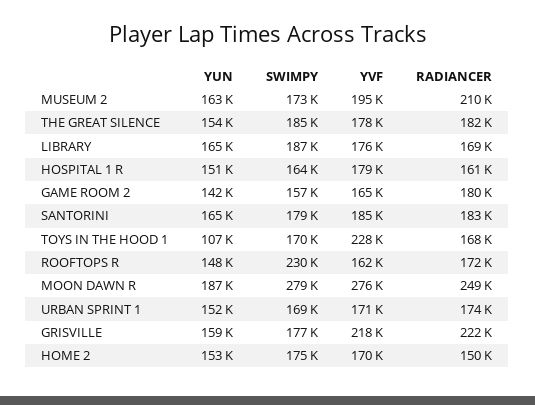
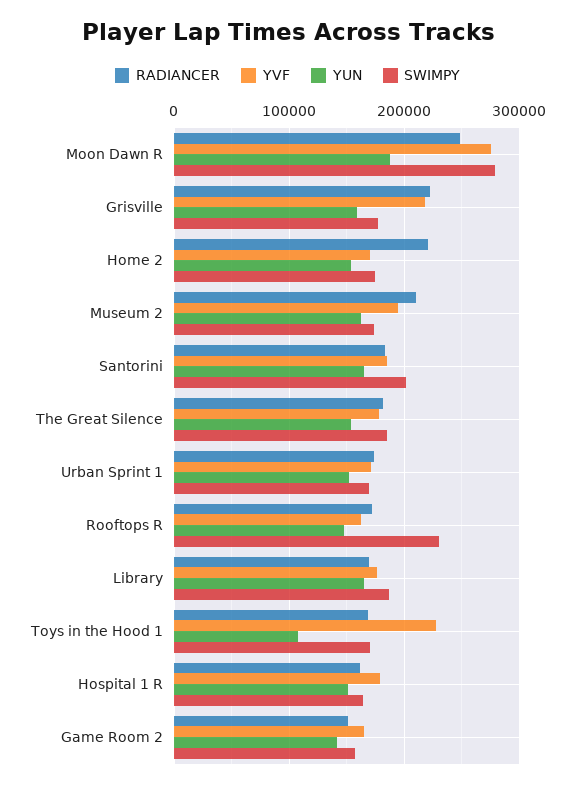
  {
    "YUN": {
      "MUSEUM 2": 163000,
      "THE GREAT SILENCE": 154000,
      "LIBRARY": 165000,
      "HOSPITAL 1 R": 151000,
      "GAME ROOM 2": 142000,
      "SANTORINI": 165000,
      "TOYS IN THE HOOD 1": 107000,
      "ROOFTOPS R": 148000,
      "MOON DAWN R": 187000,
      "URBAN SPRINT 1": 152000,
      "GRISVILLE": 159000,
      "HOME 2": 153000
    },
    "SWIMPY": {
      "MUSEUM 2": 173000,
      "THE GREAT SILENCE": 185000,
      "LIBRARY": 187000,
      "HOSPITAL 1 R": 164000,
      "GAME ROOM 2": 157000,
-     "SANTORINI": 179000,
+     "SANTORINI": 200000,
      "TOYS IN THE HOOD 1": 170000,
      "ROOFTOPS R": 230000,
      "MOON DAWN R": 279000,
      "URBAN SPRINT 1": 169000,
      "GRISVILLE": 177000,
      "HOME 2": 175000
    },
    "YVF": {
      "MUSEUM 2": 195000,
      "THE GREAT SILENCE": 178000,
      "LIBRARY": 176000,
      "HOSPITAL 1 R": 179000,
      "GAME ROOM 2": 165000,
      "SANTORINI": 185000,
      "TOYS IN THE HOOD 1": 228000,
      "ROOFTOPS R": 162000,
      "MOON DAWN R": 276000,
      "URBAN SPRINT 1": 171000,
      "GRISVILLE": 218000,
      "HOME 2": 170000
    },
    "RADIANCER": {
      "MUSEUM 2": 210000,
      "THE GREAT SILENCE": 182000,
      "LIBRARY": 169000,
      "HOSPITAL 1 R": 161000,
-     "GAME ROOM 2": 180000,
+     "GAME ROOM 2": 150000,
      "SANTORINI": 183000,
      "TOYS IN THE HOOD 1": 168000,
      "ROOFTOPS R": 172000,
      "MOON DAWN R": 249000,
      "URBAN SPRINT 1": 174000,
      "GRISVILLE": 222000,
-     "HOME 2": 150000
+     "HOME 2": 220000
    }
  }

